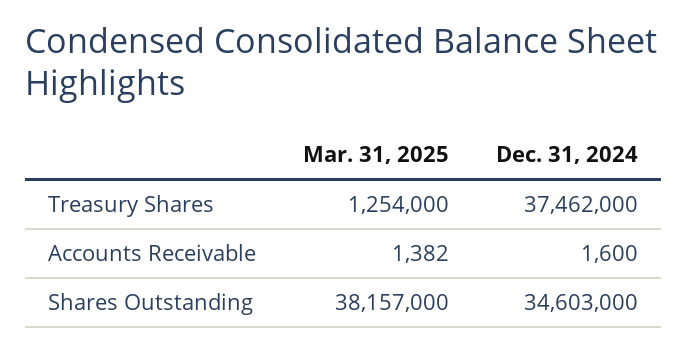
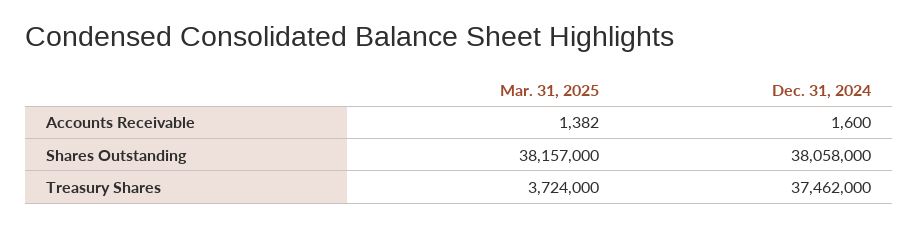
  {
    "Mar. 31, 2025": {
-     "Treasury Shares": 1254000,
+     "Treasury Shares": 3724000,
      "Accounts Receivable": 1382,
      "Shares Outstanding": 38157000
    },
    "Dec. 31, 2024": {
      "Treasury Shares": 37462000,
      "Accounts Receivable": 1600,
-     "Shares Outstanding": 34603000
+     "Shares Outstanding": 38058000
    }
  }

